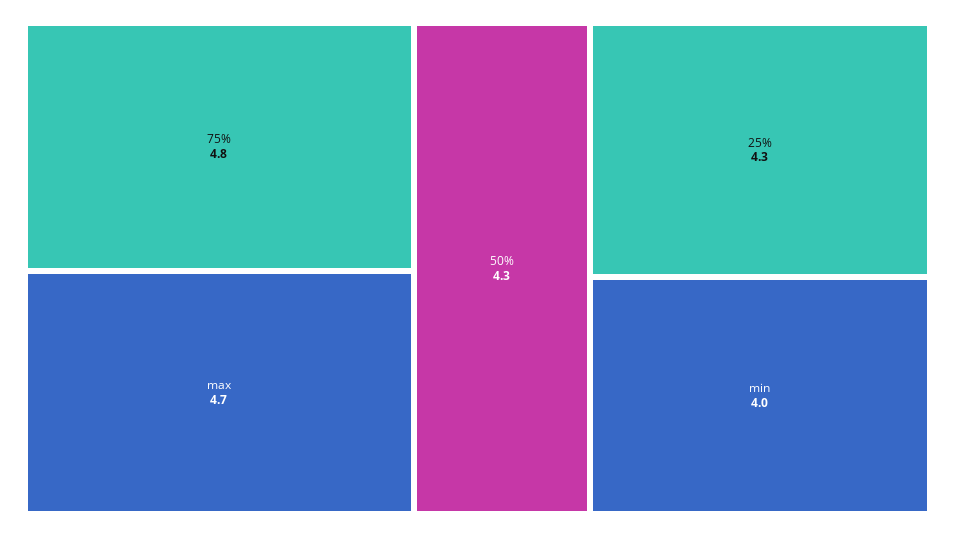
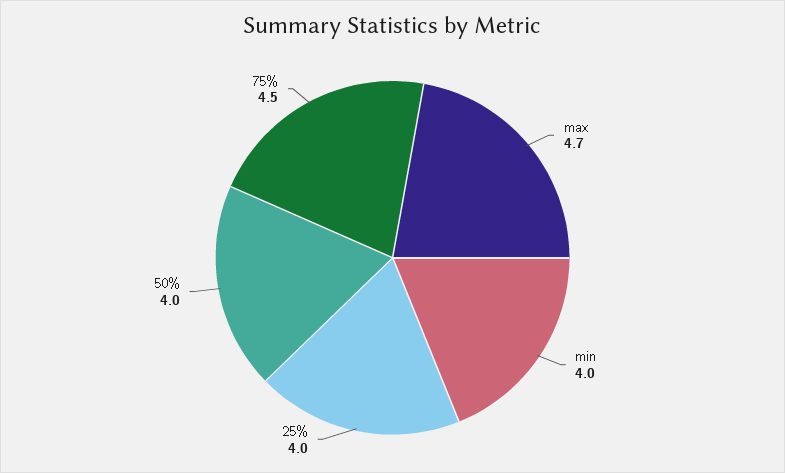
  {
-   "75%": 4.8,
+   "75%": 4.5,
    "max": 4.7,
-   "50%": 4.3,
+   "50%": 4,
-   "25%": 4.3,
+   "25%": 4,
    "min": 4
  }

